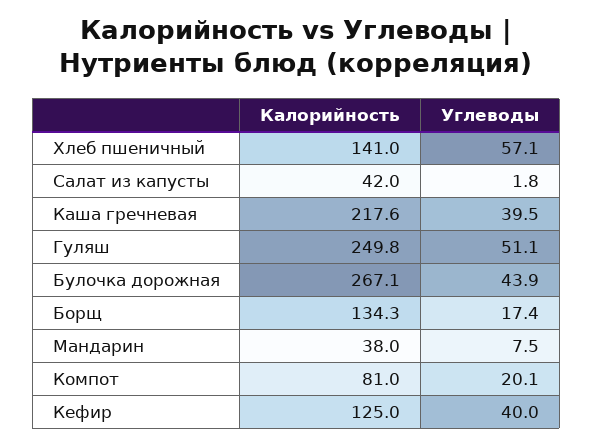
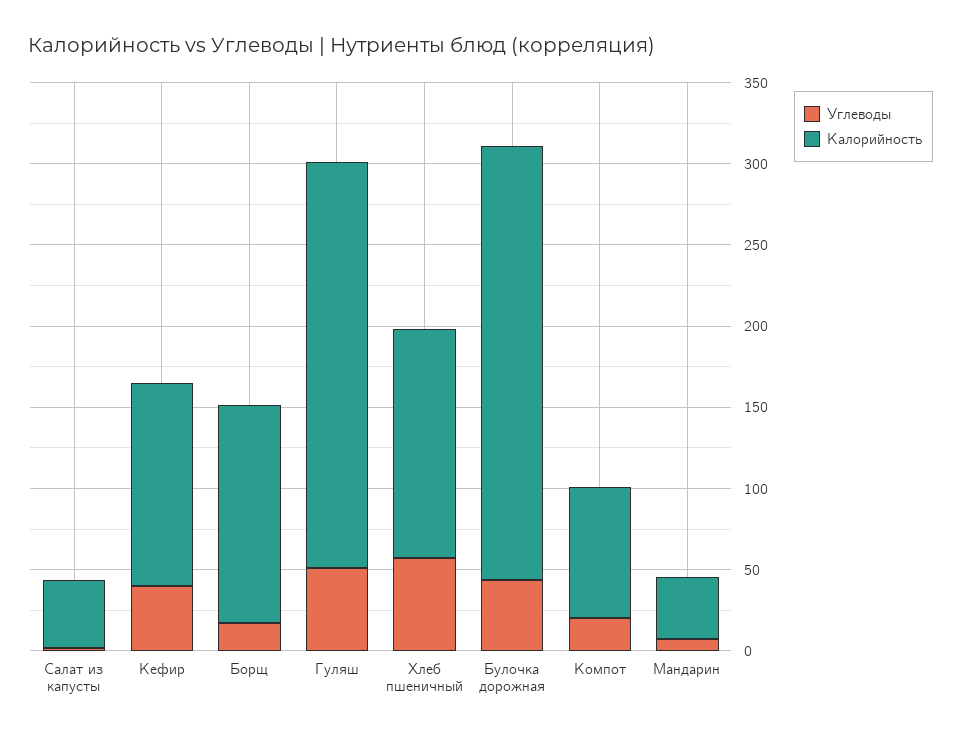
  {
    "Калорийность": {
      "Хлеб пшеничный": 141,
      "Салат из капусты": 42,
-     "Каша гречневая": 217.6,
      "Гуляш": 249.8,
      "Булочка дорожная": 267.1,
      "Борщ": 134.3,
      "Мандарин": 38,
      "Компот": 81,
      "Кефир": 125
    },
    "Углеводы": {
      "Хлеб пшеничный": 57.1,
      "Салат из капусты": 1.8,
-     "Каша гречневая": 39.5,
      "Гуляш": 51.1,
      "Булочка дорожная": 43.9,
      "Борщ": 17.4,
      "Мандарин": 7.5,
      "Компот": 20.1,
      "Кефир": 40
    }
  }

